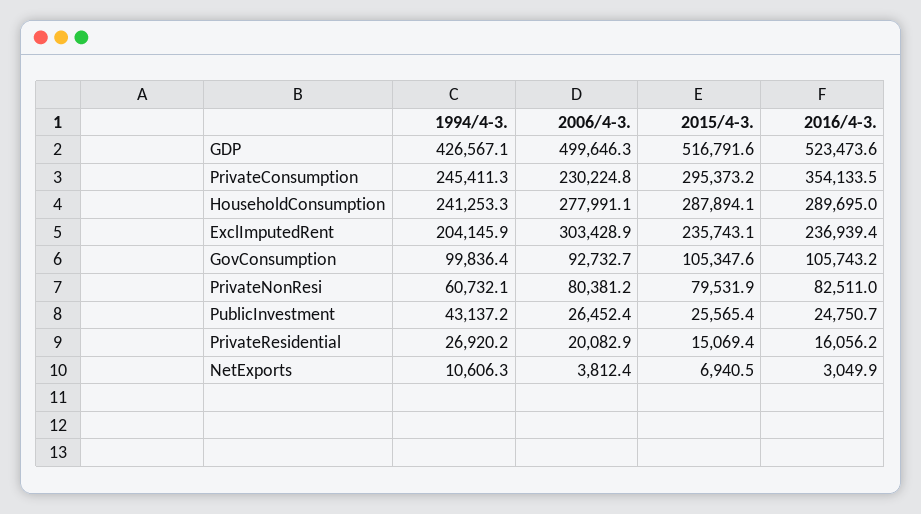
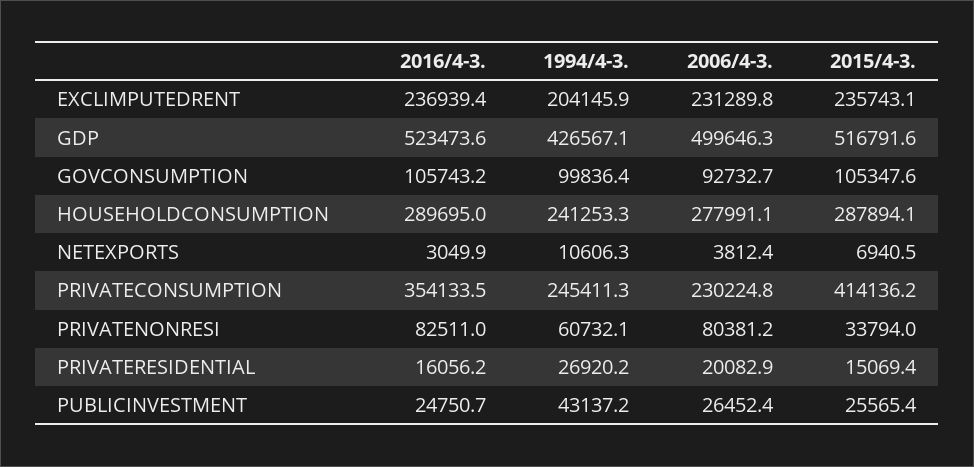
  {
    "1994/4-3.": {
      "GDP": 426567.1,
      "PrivateConsumption": 245411.3,
      "HouseholdConsumption": 241253.3,
      "ExclImputedRent": 204145.9,
      "GovConsumption": 99836.4,
      "PrivateNonResi": 60732.1,
      "PublicInvestment": 43137.2,
      "PrivateResidential": 26920.2,
      "NetExports": 10606.3
    },
    "2006/4-3.": {
      "GDP": 499646.3,
      "PrivateConsumption": 230224.8,
      "HouseholdConsumption": 277991.1,
-     "ExclImputedRent": 303428.9,
+     "ExclImputedRent": 231289.8,
      "GovConsumption": 92732.7,
      "PrivateNonResi": 80381.2,
      "PublicInvestment": 26452.4,
      "PrivateResidential": 20082.9,
      "NetExports": 3812.4
    },
    "2015/4-3.": {
      "GDP": 516791.6,
-     "PrivateConsumption": 295373.2,
+     "PrivateConsumption": 414136.2,
      "HouseholdConsumption": 287894.1,
      "ExclImputedRent": 235743.1,
      "GovConsumption": 105347.6,
-     "PrivateNonResi": 79531.9,
+     "PrivateNonResi": 33794,
      "PublicInvestment": 25565.4,
      "PrivateResidential": 15069.4,
      "NetExports": 6940.5
    },
    "2016/4-3.": {
      "GDP": 523473.6,
      "PrivateConsumption": 354133.5,
      "HouseholdConsumption": 289695,
      "ExclImputedRent": 236939.4,
      "GovConsumption": 105743.2,
      "PrivateNonResi": 82511,
      "PublicInvestment": 24750.7,
      "PrivateResidential": 16056.2,
      "NetExports": 3049.9
    }
  }

